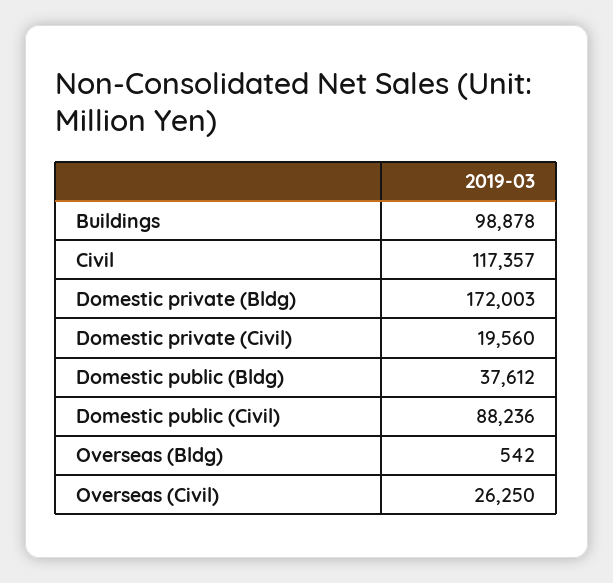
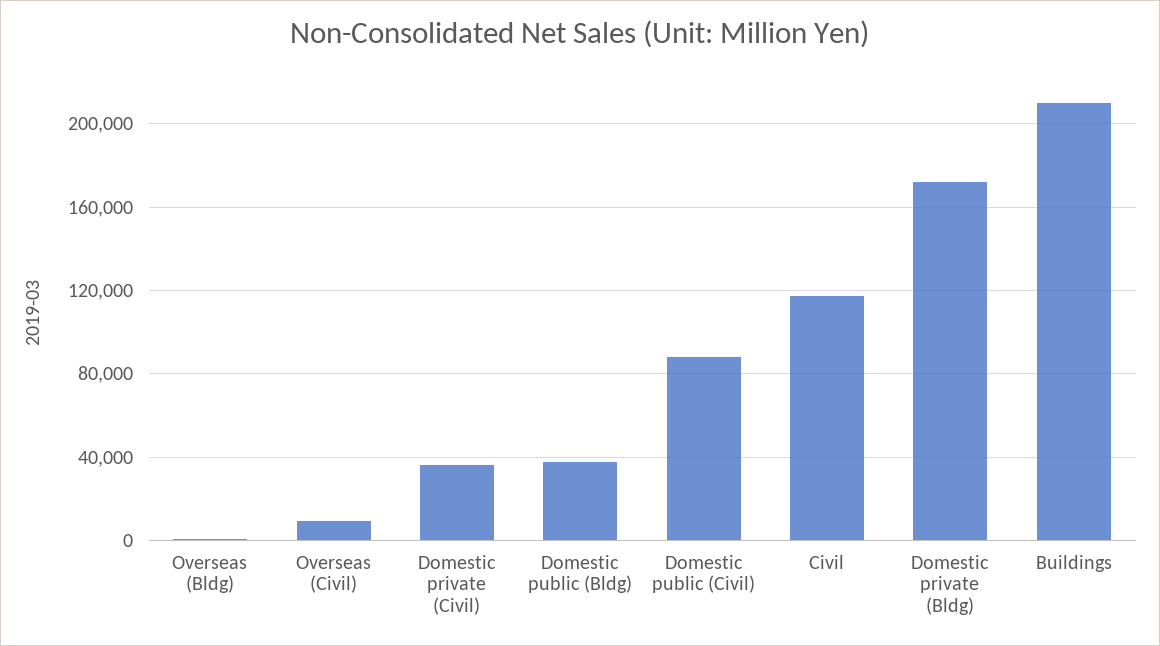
  {
-   "Buildings": 98878,
+   "Buildings": 210000,
    "Civil": 117357,
    "Domestic private (Bldg)": 172003,
-   "Domestic private (Civil)": 19560,
+   "Domestic private (Civil)": 35000,
    "Domestic public (Bldg)": 37612,
    "Domestic public (Civil)": 88236,
    "Overseas (Bldg)": 542,
-   "Overseas (Civil)": 26250
+   "Overseas (Civil)": 10000
  }

